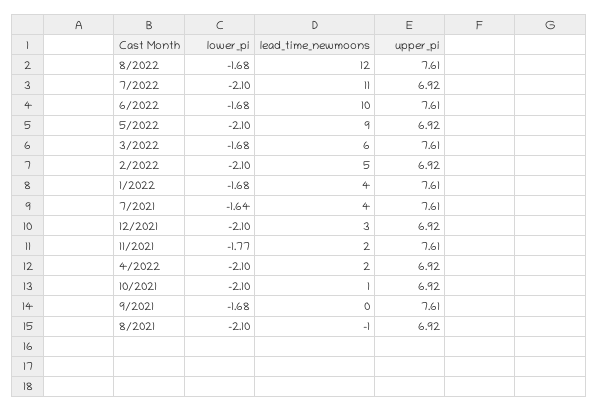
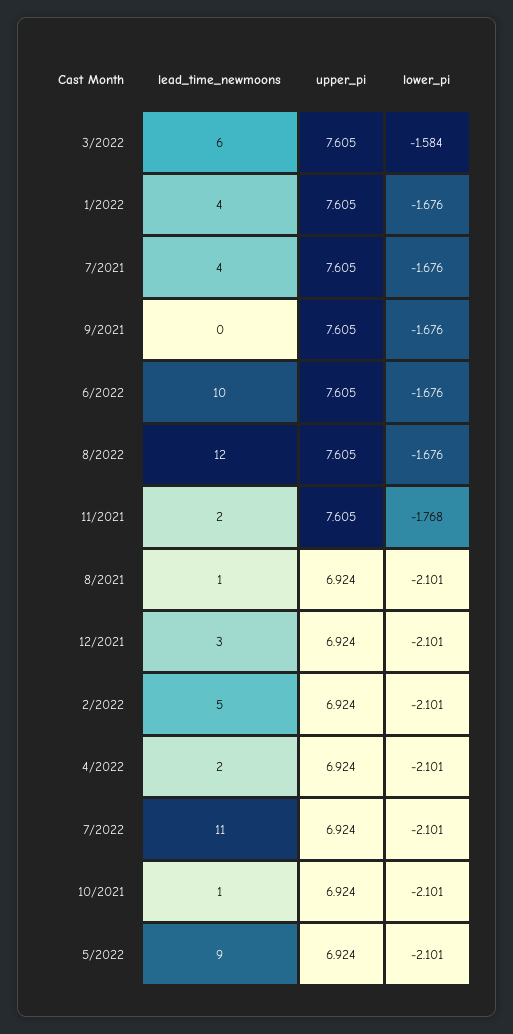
  {
    "lower_pi": {
      "8/2022": -1.676,
      "7/2022": -2.101,
      "6/2022": -1.676,
      "5/2022": -2.101,
-     "3/2022": -1.68,
+     "3/2022": -1.584,
      "2/2022": -2.101,
      "1/2022": -1.676,
-     "7/2021": -1.64,
+     "7/2021": -1.676,
      "12/2021": -2.101,
      "11/2021": -1.768,
      "4/2022": -2.101,
      "10/2021": -2.101,
      "9/2021": -1.676,
      "8/2021": -2.101
    },
    "lead_time_newmoons": {
      "8/2022": 12,
      "7/2022": 11,
      "6/2022": 10,
      "5/2022": 9,
      "3/2022": 6,
      "2/2022": 5,
      "1/2022": 4,
      "7/2021": 4,
      "12/2021": 3,
      "11/2021": 2,
      "4/2022": 2,
      "10/2021": 1,
      "9/2021": 0,
-     "8/2021": -1
+     "8/2021": 1
    },
    "upper_pi": {
      "8/2022": 7.605,
      "7/2022": 6.924,
      "6/2022": 7.605,
      "5/2022": 6.924,
      "3/2022": 7.605,
      "2/2022": 6.924,
      "1/2022": 7.605,
      "7/2021": 7.605,
      "12/2021": 6.924,
      "11/2021": 7.605,
      "4/2022": 6.924,
      "10/2021": 6.924,
      "9/2021": 7.605,
      "8/2021": 6.924
    }
  }

